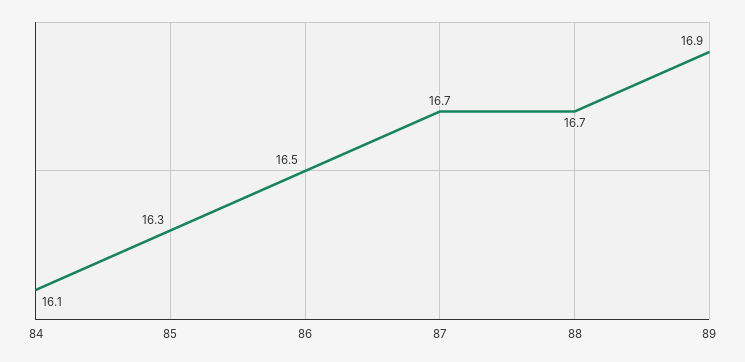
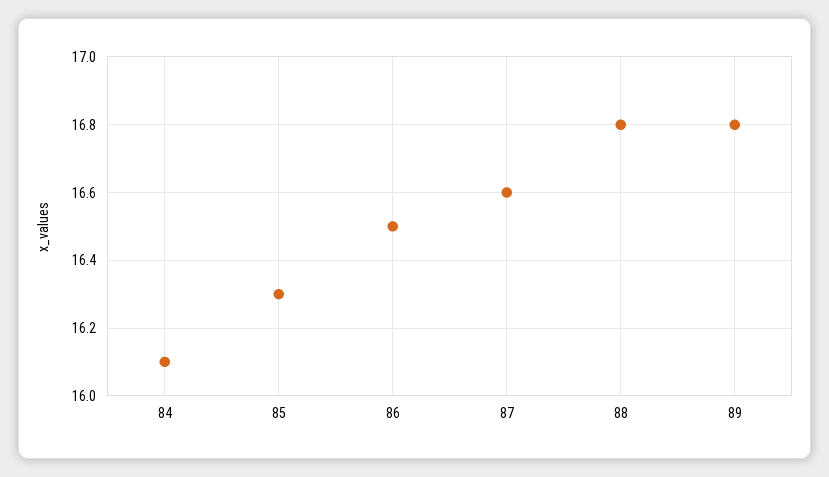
  {
    "84": 16.1,
    "85": 16.3,
    "86": 16.5,
-   "87": 16.7,
+   "87": 16.6,
-   "88": 16.7,
+   "88": 16.8,
-   "89": 16.9
+   "89": 16.8
  }

